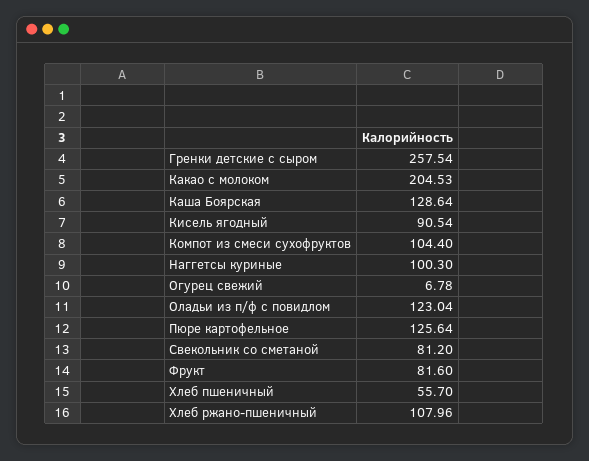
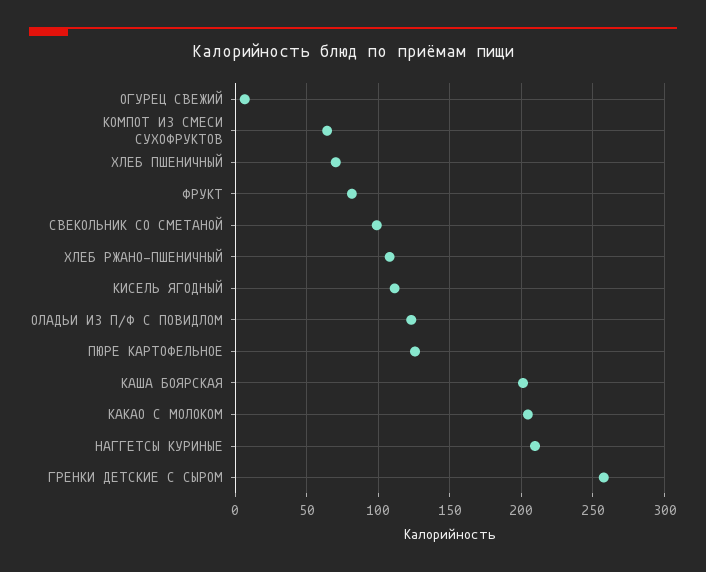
  {
    "Гренки детские с сыром": 257.54,
    "Какао с молоком": 204.53,
-   "Каша Боярская": 128.64,
+   "Каша Боярская": 200,
-   "Кисель ягодный": 90.54,
+   "Кисель ягодный": 110,
-   "Компот из смеси сухофруктов": 104.4,
+   "Компот из смеси сухофруктов": 65,
-   "Наггетсы куриные": 100.3,
+   "Наггетсы куриные": 210,
    "Огурец свежий": 6.78,
    "Оладьи из п/ф с повидлом": 123.04,
    "Пюре картофельное": 125.64,
-   "Свекольник со сметаной": 81.2,
+   "Свекольник со сметаной": 100,
    "Фрукт": 81.6,
-   "Хлеб пшеничный": 55.7,
+   "Хлеб пшеничный": 70,
    "Хлеб ржано-пшеничный": 107.96
  }

